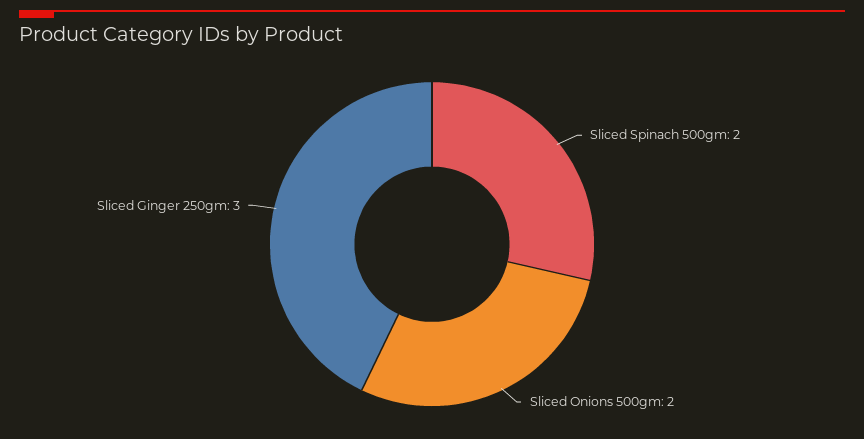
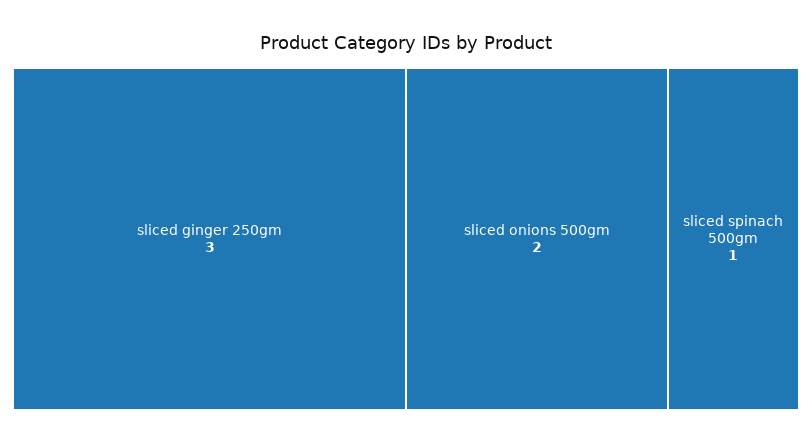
  {
-   "Sliced Spinach 500gm": 2,
+   "Sliced Spinach 500gm": 1,
    "Sliced Onions 500gm": 2,
    "Sliced Ginger 250gm": 3
  }

